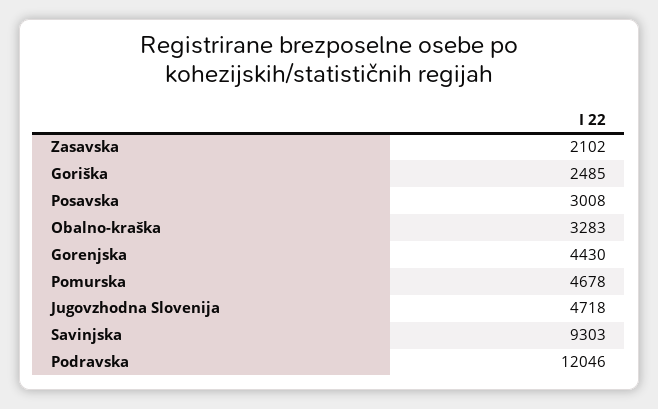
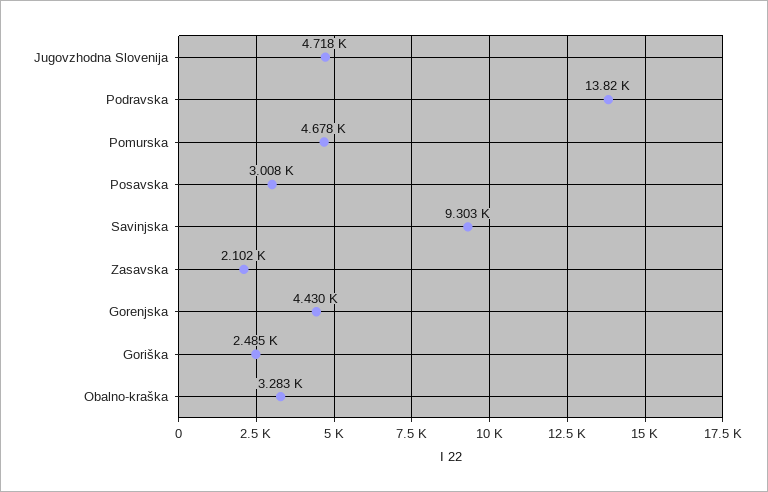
  {
    "Zasavska": 2102,
    "Goriška": 2485,
    "Posavska": 3008,
    "Obalno-kraška": 3283,
    "Gorenjska": 4430,
    "Pomurska": 4678,
    "Jugovzhodna Slovenija": 4718,
    "Savinjska": 9303,
-   "Podravska": 12046
+   "Podravska": 13820
  }

